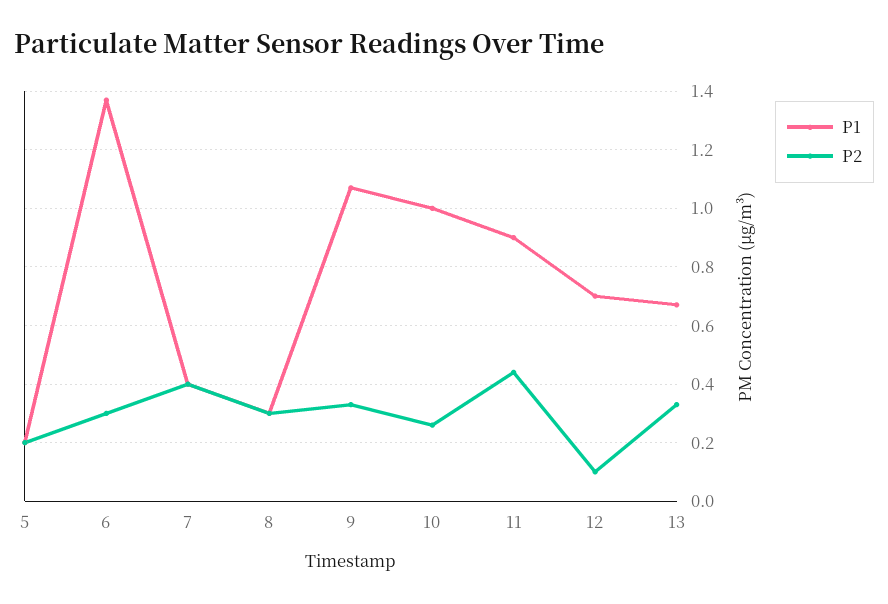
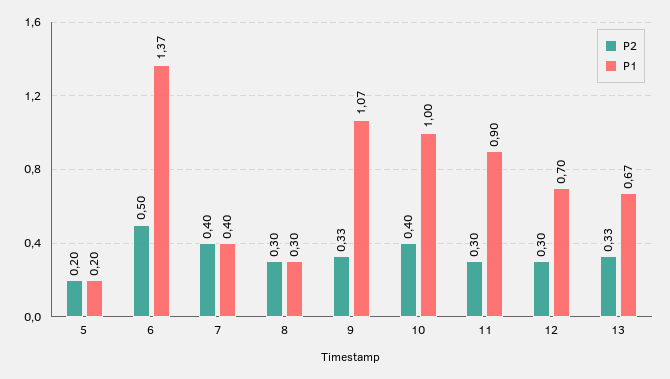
  {
    "P1": {
      "5": 0.2,
      "6": 1.37,
      "7": 0.4,
      "8": 0.3,
      "9": 1.07,
      "10": 1,
      "11": 0.9,
      "12": 0.7,
      "13": 0.67
    },
    "P2": {
      "5": 0.2,
-     "6": 0.3,
+     "6": 0.5,
      "7": 0.4,
      "8": 0.3,
      "9": 0.33,
-     "10": 0.25,
+     "10": 0.4,
-     "11": 0.45,
+     "11": 0.3,
-     "12": 0.1,
+     "12": 0.3,
      "13": 0.33
    }
  }

